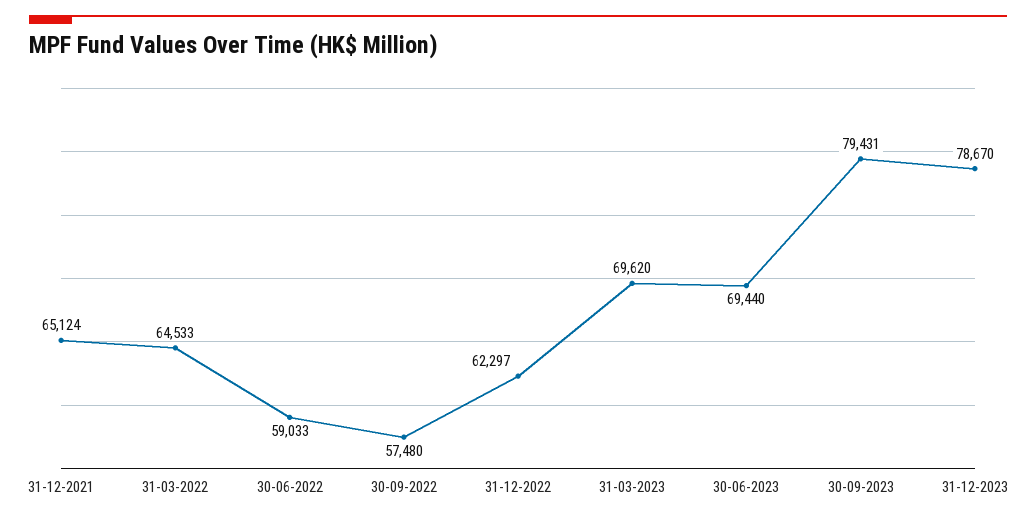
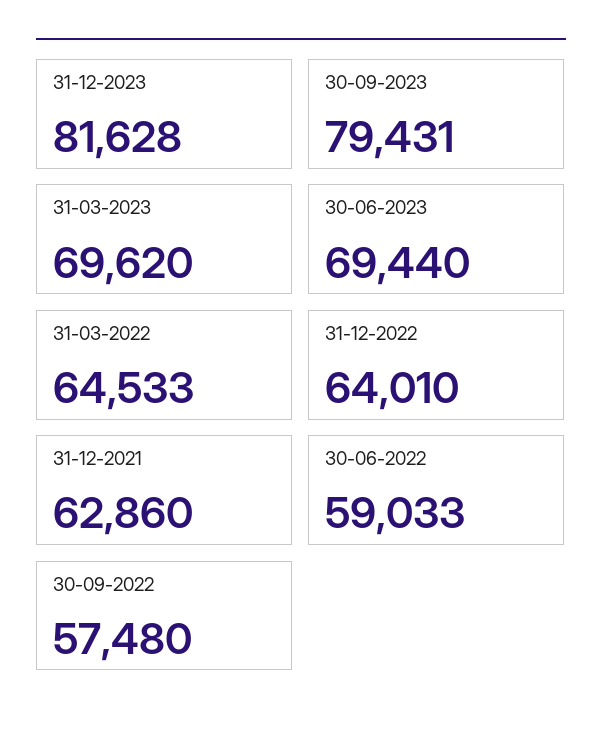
  {
-   "31-12-2021": 65124,
+   "31-12-2021": 62860,
    "31-03-2022": 64533,
    "30-06-2022": 59033,
    "30-09-2022": 57480,
-   "31-12-2022": 62297,
+   "31-12-2022": 64010,
    "31-03-2023": 69620,
    "30-06-2023": 69440,
    "30-09-2023": 79431,
-   "31-12-2023": 78670
+   "31-12-2023": 81628
  }

